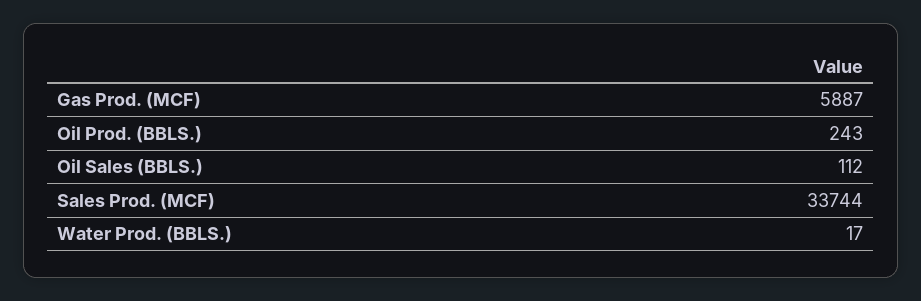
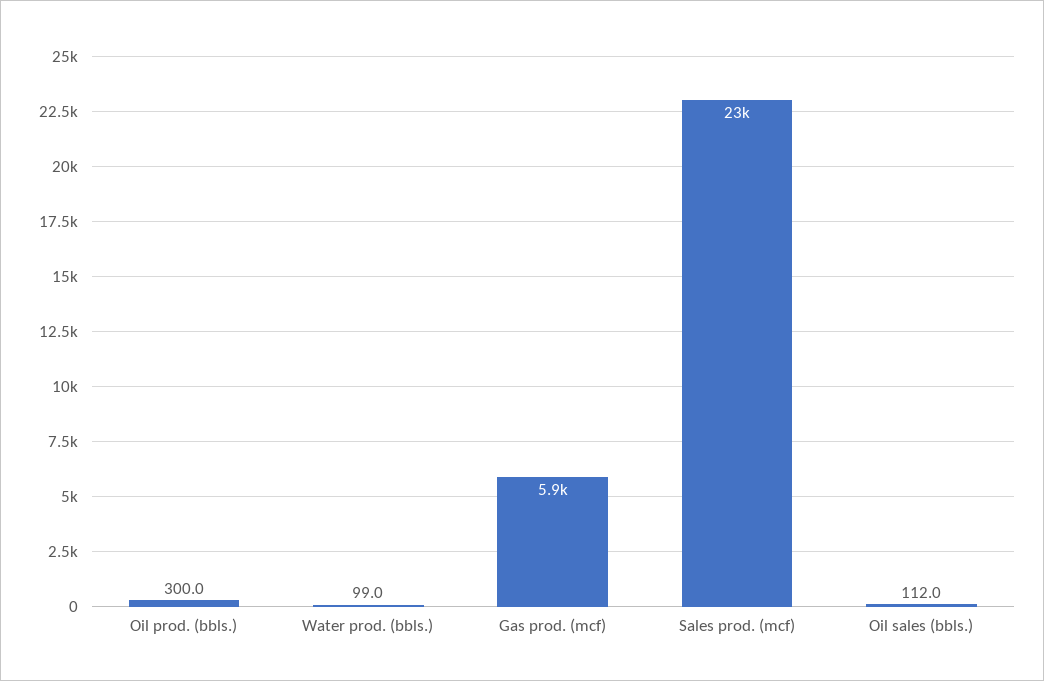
  {
    "Gas Prod. (MCF)": 5887,
-   "Oil Prod. (BBLS.)": 243,
+   "Oil Prod. (BBLS.)": 300,
    "Oil Sales (BBLS.)": 112,
-   "Sales Prod. (MCF)": 33744,
+   "Sales Prod. (MCF)": 23000,
-   "Water Prod. (BBLS.)": 17
+   "Water Prod. (BBLS.)": 99
  }

